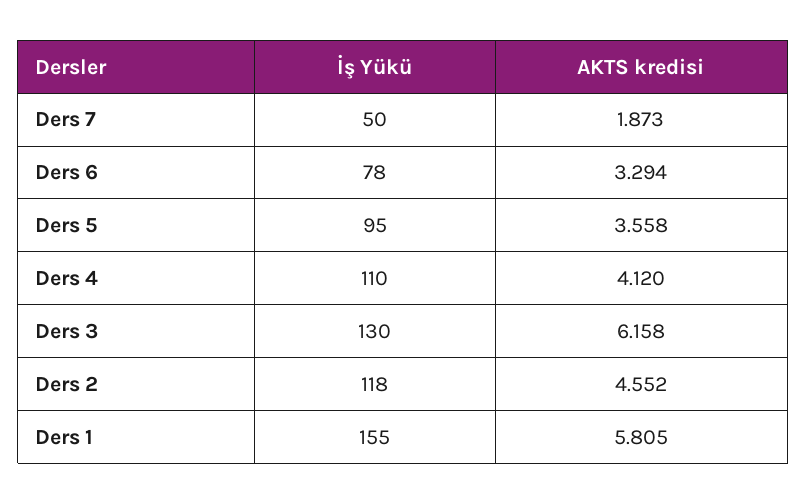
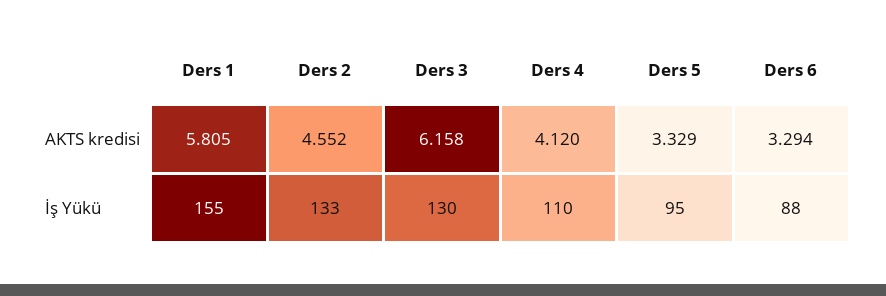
  {
    "İş Yükü": {
-     "Ders 7": 50,
-     "Ders 6": 78,
+     "Ders 6": 88,
      "Ders 5": 95,
      "Ders 4": 110,
      "Ders 3": 130,
-     "Ders 2": 118,
+     "Ders 2": 133,
      "Ders 1": 155
    },
    "AKTS kredisi": {
-     "Ders 7": 1.873,
      "Ders 6": 3.294,
-     "Ders 5": 3.558,
+     "Ders 5": 3.329,
      "Ders 4": 4.12,
      "Ders 3": 6.158,
      "Ders 2": 4.552,
      "Ders 1": 5.805
    }
  }

